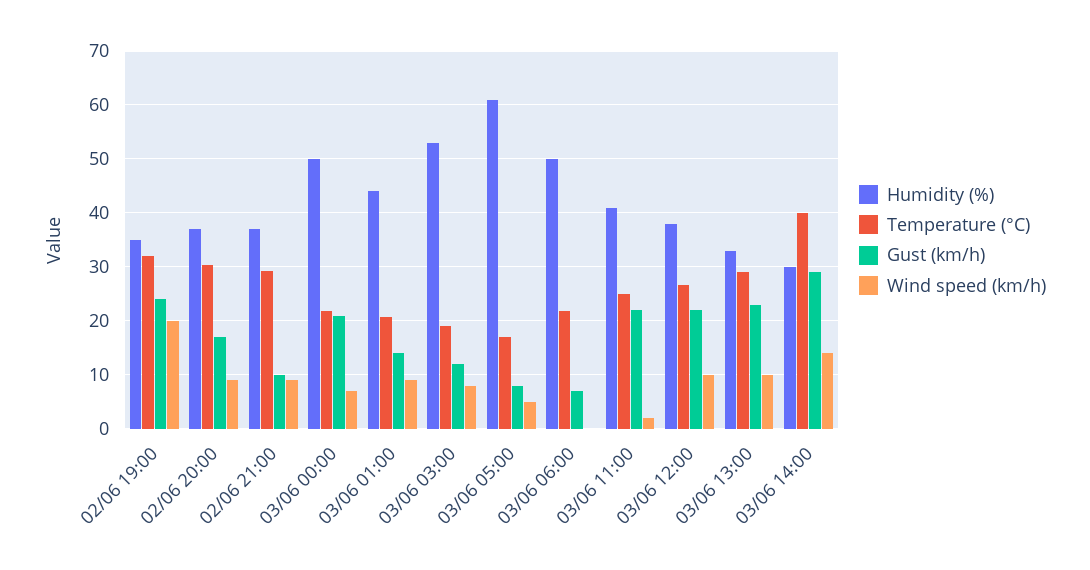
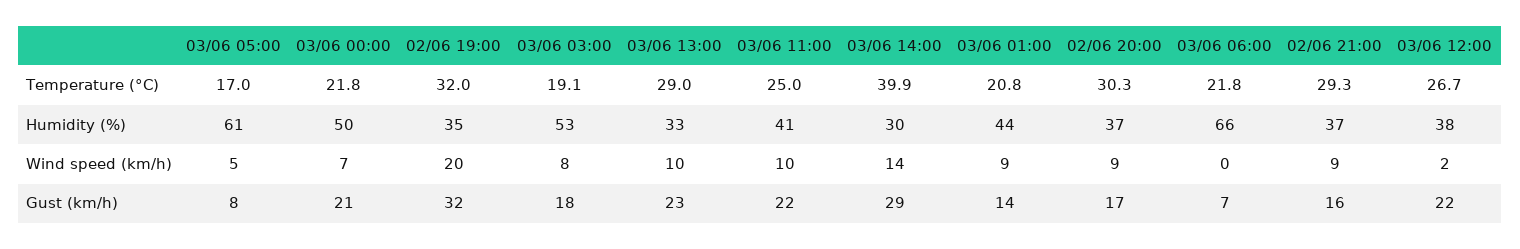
  {
    "Humidity (%)": {
      "02/06 19:00": 35,
      "02/06 20:00": 37,
      "02/06 21:00": 37,
      "03/06 00:00": 50,
      "03/06 01:00": 44,
      "03/06 03:00": 53,
      "03/06 05:00": 61,
-     "03/06 06:00": 50,
+     "03/06 06:00": 66,
      "03/06 11:00": 41,
      "03/06 12:00": 38,
      "03/06 13:00": 33,
      "03/06 14:00": 30
    },
    "Temperature (°C)": {
      "02/06 19:00": 32,
      "02/06 20:00": 30.3,
      "02/06 21:00": 29.3,
      "03/06 00:00": 21.8,
      "03/06 01:00": 20.8,
      "03/06 03:00": 19.1,
      "03/06 05:00": 17,
      "03/06 06:00": 21.8,
      "03/06 11:00": 25,
      "03/06 12:00": 26.7,
      "03/06 13:00": 29,
      "03/06 14:00": 39.9
    },
    "Gust (km/h)": {
-     "02/06 19:00": 24,
+     "02/06 19:00": 32,
      "02/06 20:00": 17,
-     "02/06 21:00": 10,
+     "02/06 21:00": 16,
      "03/06 00:00": 21,
      "03/06 01:00": 14,
-     "03/06 03:00": 12,
+     "03/06 03:00": 18,
      "03/06 05:00": 8,
      "03/06 06:00": 7,
      "03/06 11:00": 22,
      "03/06 12:00": 22,
      "03/06 13:00": 23,
      "03/06 14:00": 29
    },
    "Wind speed (km/h)": {
      "02/06 19:00": 20,
      "02/06 20:00": 9,
      "02/06 21:00": 9,
      "03/06 00:00": 7,
      "03/06 01:00": 9,
      "03/06 03:00": 8,
      "03/06 05:00": 5,
      "03/06 06:00": 0,
-     "03/06 11:00": 2,
+     "03/06 11:00": 10,
-     "03/06 12:00": 10,
+     "03/06 12:00": 2,
      "03/06 13:00": 10,
      "03/06 14:00": 14
    }
  }

